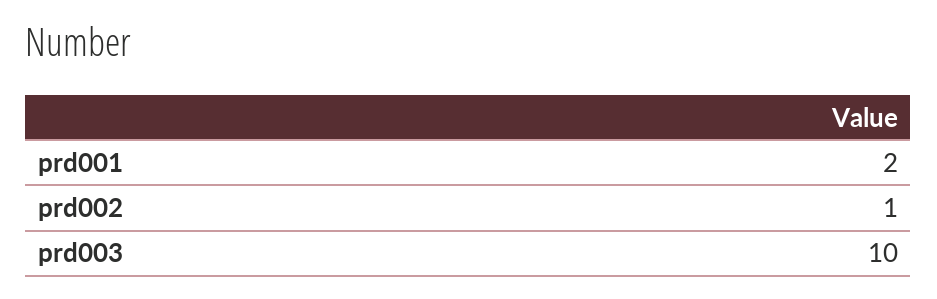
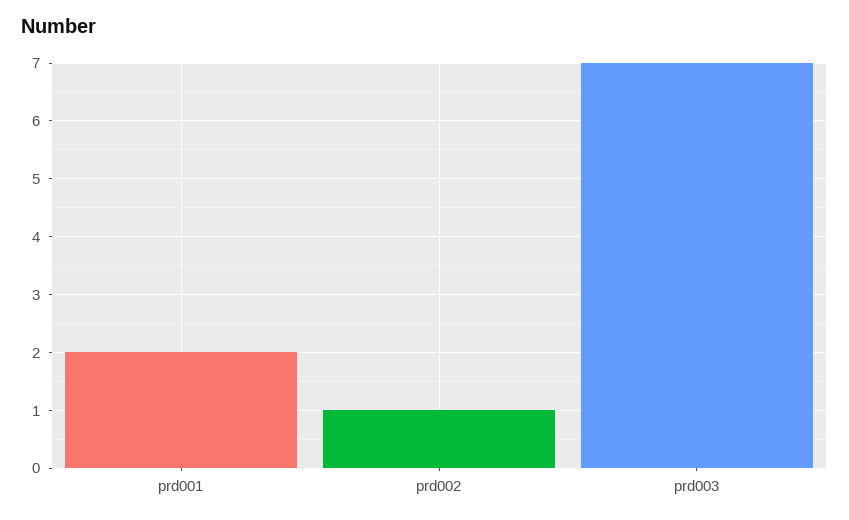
  {
    "prd001": 2,
    "prd002": 1,
-   "prd003": 10
+   "prd003": 7
  }

